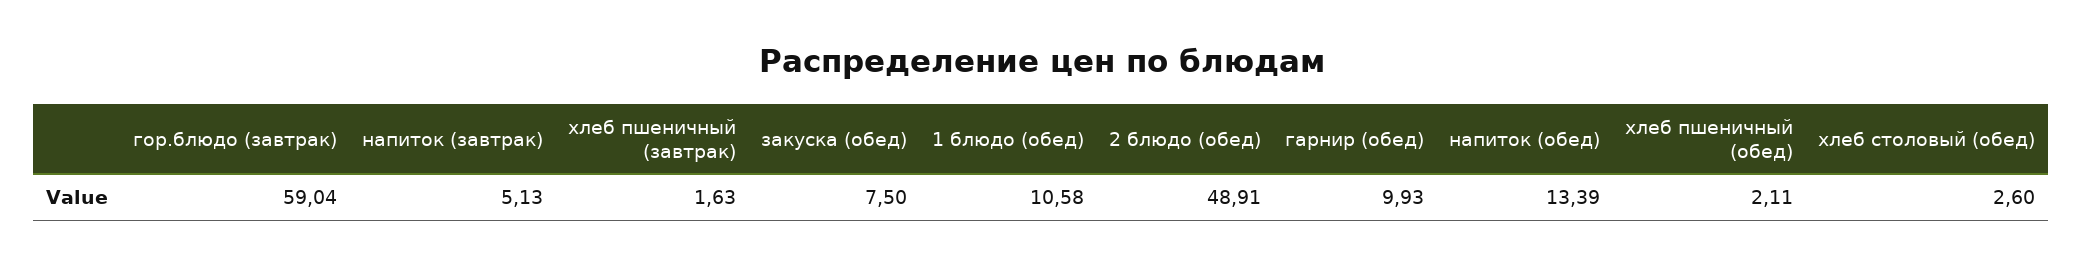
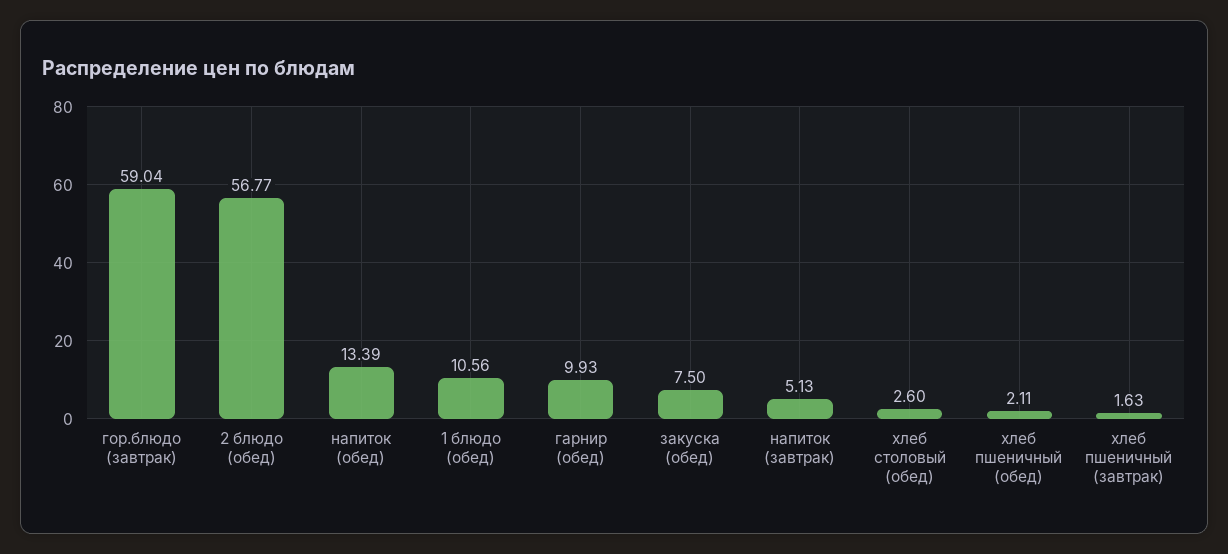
  {
    "гор.блюдо (завтрак)": 59.04,
    "напиток (завтрак)": 5.13,
    "хлеб пшеничный (завтрак)": 1.63,
    "закуска (обед)": 7.5,
-   "1 блюдо (обед)": 10.58,
+   "1 блюдо (обед)": 10.56,
-   "2 блюдо (обед)": 48.91,
+   "2 блюдо (обед)": 56.77,
    "гарнир (обед)": 9.93,
    "напиток (обед)": 13.39,
    "хлеб пшеничный (обед)": 2.11,
    "хлеб столовый (обед)": 2.6
  }

